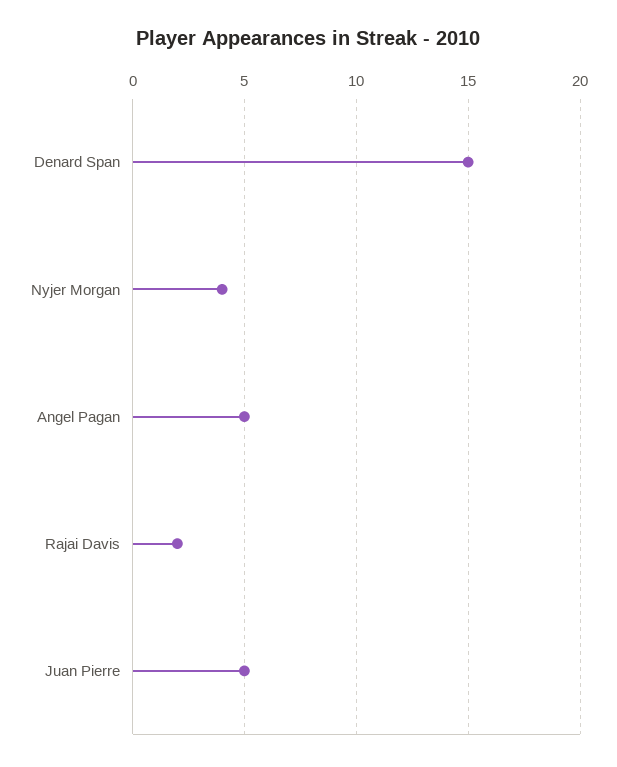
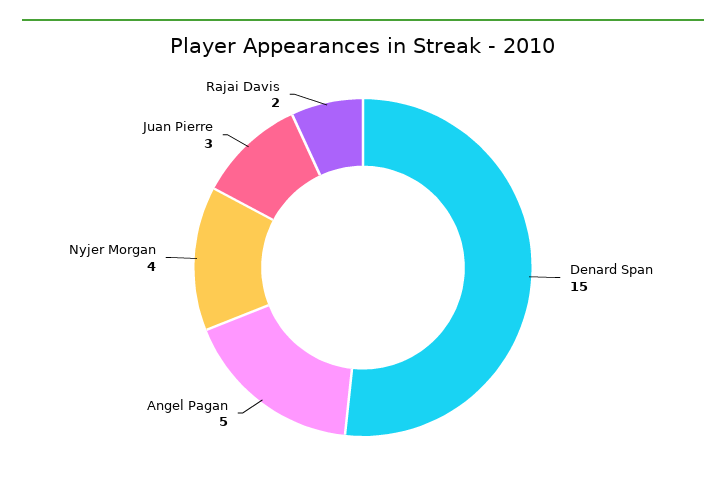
  {
    "Denard Span": 15,
    "Nyjer Morgan": 4,
    "Angel Pagan": 5,
    "Rajai Davis": 2,
-   "Juan Pierre": 5
+   "Juan Pierre": 3
  }

